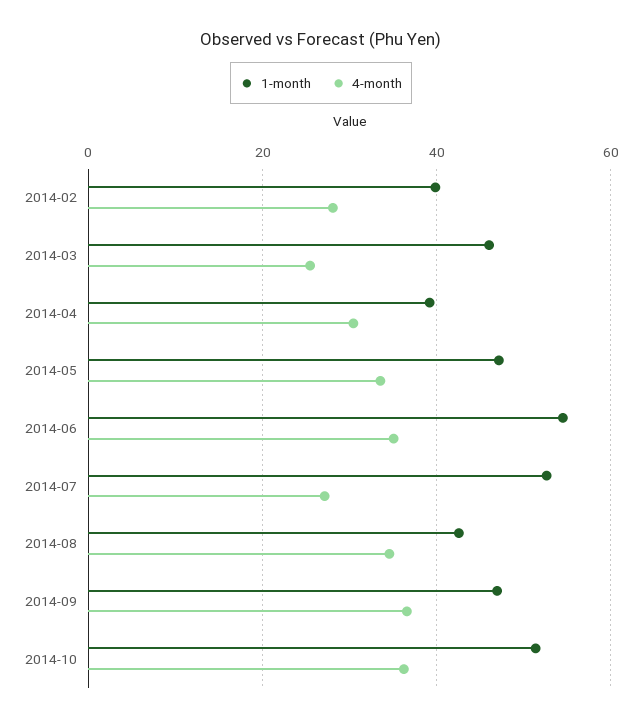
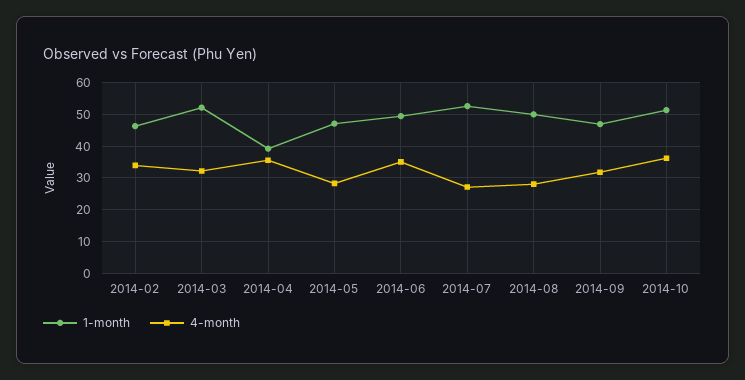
  {
    "1-month": {
-     "2014-02": 40,
+     "2014-02": 46,
-     "2014-03": 46,
+     "2014-03": 52,
      "2014-04": 40,
      "2014-05": 48,
-     "2014-06": 54,
+     "2014-06": 50,
      "2014-07": 52,
-     "2014-08": 42,
+     "2014-08": 50,
      "2014-09": 46,
      "2014-10": 52
    },
    "4-month": {
-     "2014-02": 28,
+     "2014-02": 34,
-     "2014-03": 26,
+     "2014-03": 32,
-     "2014-04": 30,
+     "2014-04": 36,
-     "2014-05": 34,
+     "2014-05": 28,
      "2014-06": 36,
      "2014-07": 28,
-     "2014-08": 34,
+     "2014-08": 28,
-     "2014-09": 36,
+     "2014-09": 32,
      "2014-10": 36
    }
  }

